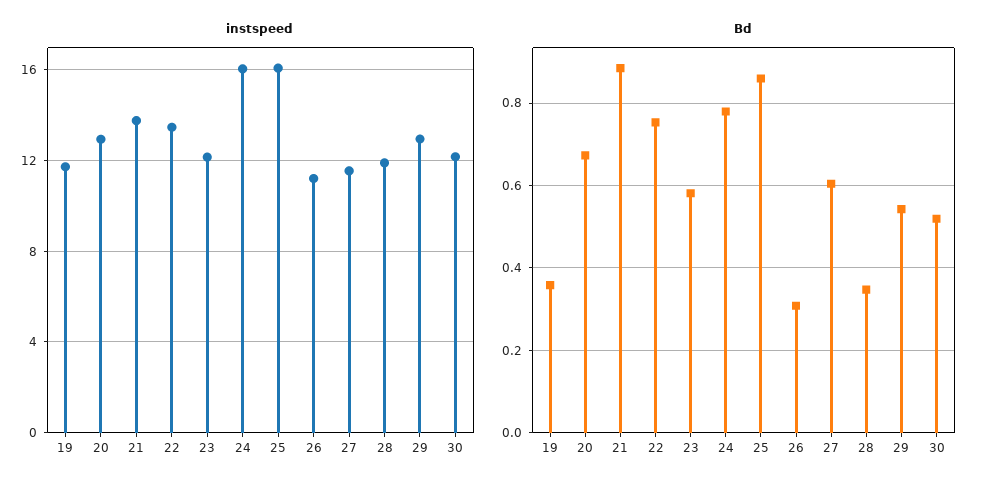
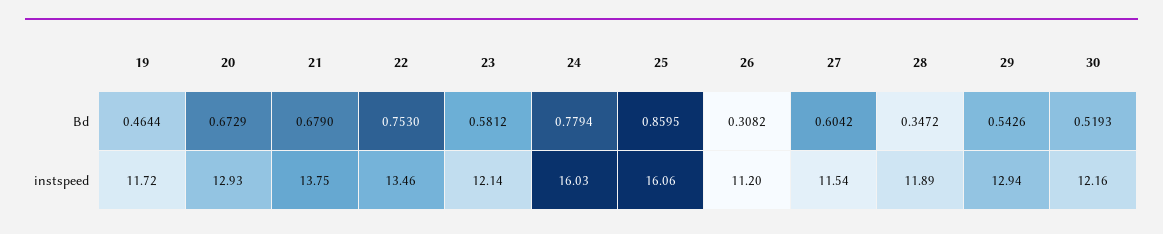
  {
    "instspeed": {
      "19": 11.72,
      "20": 12.93,
      "21": 13.75,
      "22": 13.46,
      "23": 12.14,
      "24": 16.03,
      "25": 16.06,
      "26": 11.2,
      "27": 11.54,
      "28": 11.89,
      "29": 12.94,
      "30": 12.16
    },
    "Bd": {
-     "19": 0.36,
+     "19": 0.4644,
      "20": 0.6729,
-     "21": 0.88,
+     "21": 0.679,
      "22": 0.753,
      "23": 0.5812,
      "24": 0.7794,
      "25": 0.8595,
      "26": 0.3082,
      "27": 0.6042,
      "28": 0.3472,
      "29": 0.5426,
      "30": 0.5193
    }
  }

